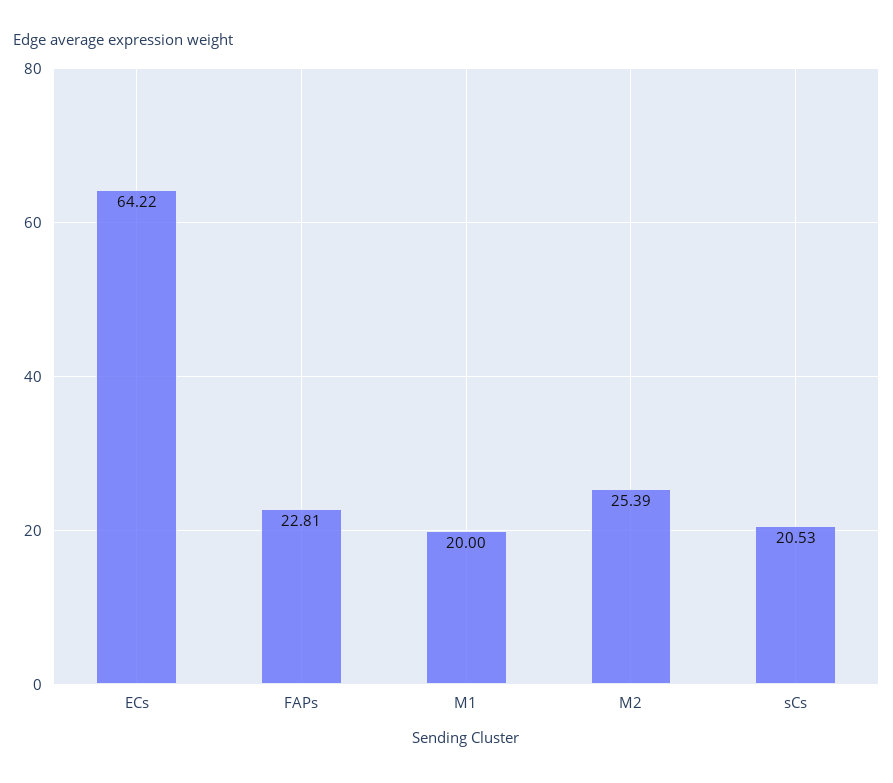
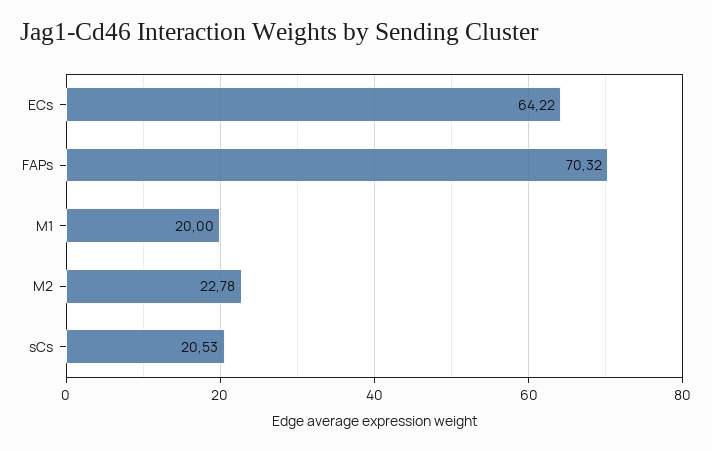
  {
    "ECs": 64.22,
-   "FAPs": 22.81,
+   "FAPs": 70.32,
    "M1": 20,
-   "M2": 25.39,
+   "M2": 22.78,
    "sCs": 20.53
  }

